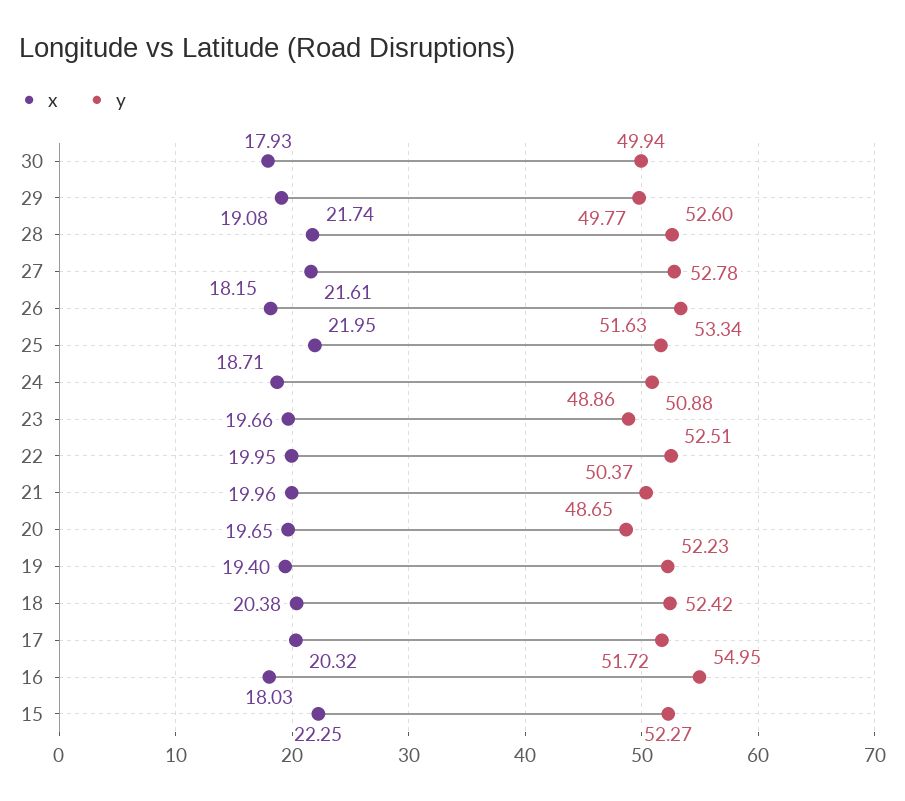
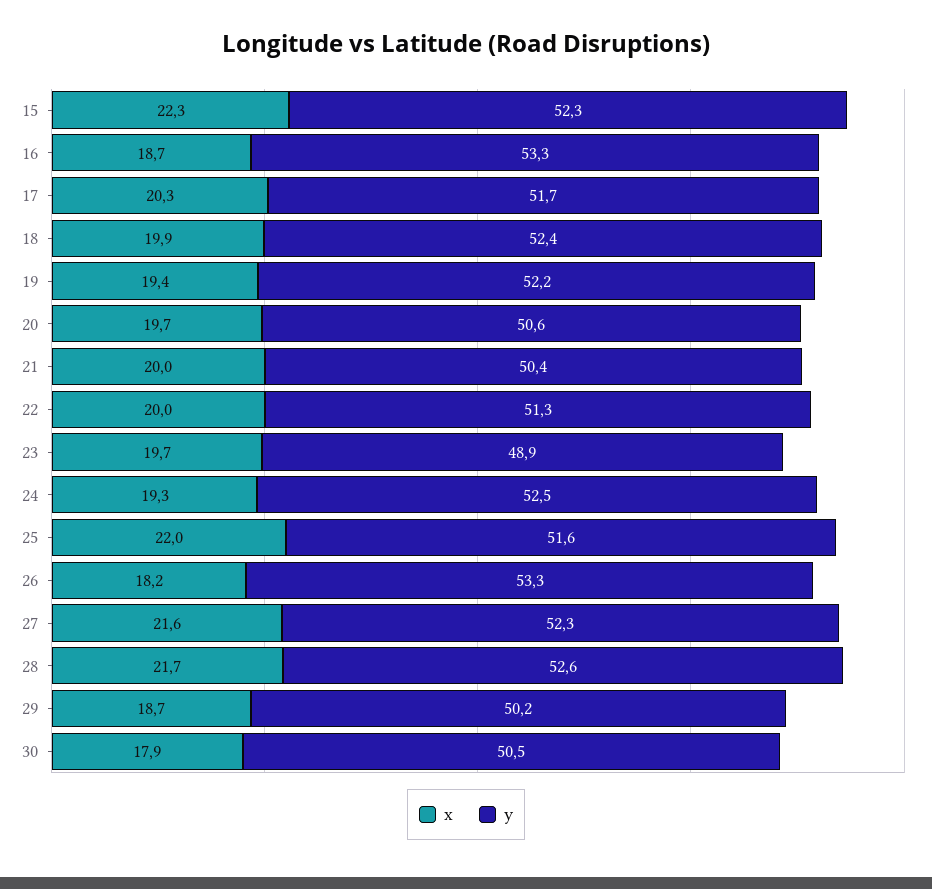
  {
    "x": {
      "30": 17.93,
-     "29": 19.08,
+     "29": 18.7,
      "28": 21.74,
      "27": 21.61,
      "26": 18.15,
      "25": 21.95,
-     "24": 18.71,
+     "24": 19.3,
      "23": 19.66,
      "22": 19.95,
      "21": 19.96,
      "20": 19.65,
      "19": 19.4,
-     "18": 20.38,
+     "18": 19.9,
      "17": 20.32,
-     "16": 18.03,
+     "16": 18.7,
      "15": 22.25
    },
    "y": {
-     "30": 49.94,
+     "30": 50.5,
-     "29": 49.77,
+     "29": 50.2,
      "28": 52.6,
-     "27": 52.78,
+     "27": 52.3,
      "26": 53.34,
      "25": 51.63,
-     "24": 50.88,
+     "24": 52.5,
      "23": 48.86,
-     "22": 52.51,
+     "22": 51.3,
      "21": 50.37,
-     "20": 48.65,
+     "20": 50.6,
      "19": 52.23,
      "18": 52.42,
      "17": 51.72,
-     "16": 54.95,
+     "16": 53.3,
      "15": 52.27
    }
  }

